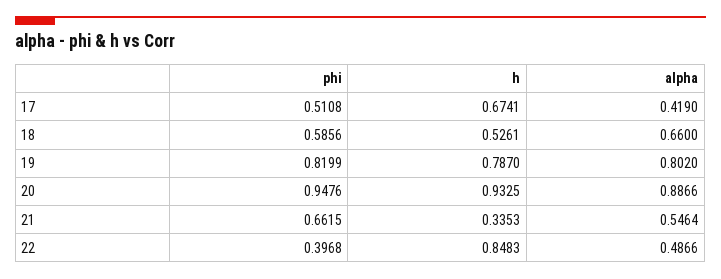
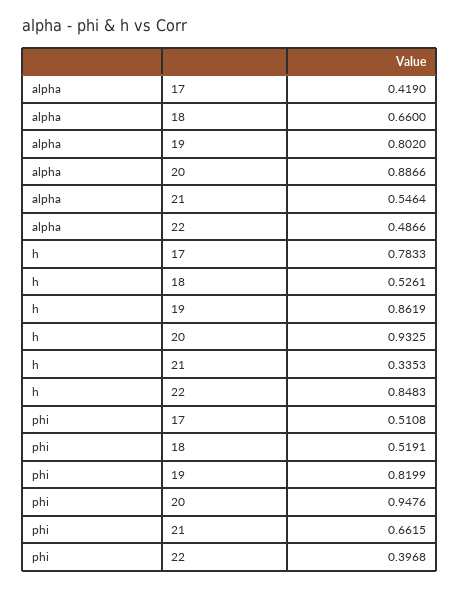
  {
    "phi": {
      "17": 0.5108,
-     "18": 0.5856,
+     "18": 0.5191,
      "19": 0.8199,
      "20": 0.9476,
      "21": 0.6615,
      "22": 0.3968
    },
    "h": {
-     "17": 0.6741,
+     "17": 0.7833,
      "18": 0.5261,
-     "19": 0.787,
+     "19": 0.8619,
      "20": 0.9325,
      "21": 0.3353,
      "22": 0.8483
    },
    "alpha": {
      "17": 0.419,
      "18": 0.66,
      "19": 0.802,
      "20": 0.8866,
      "21": 0.5464,
      "22": 0.4866
    }
  }

